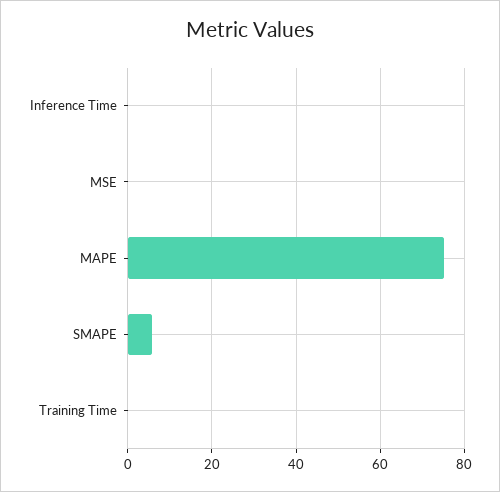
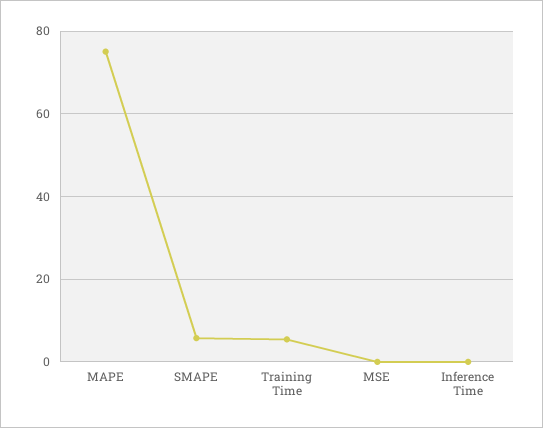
  {
    "Inference Time": 0,
    "MSE": 0,
    "MAPE": 76,
    "SMAPE": 6,
-   "Training Time": 0
+   "Training Time": 6
  }

